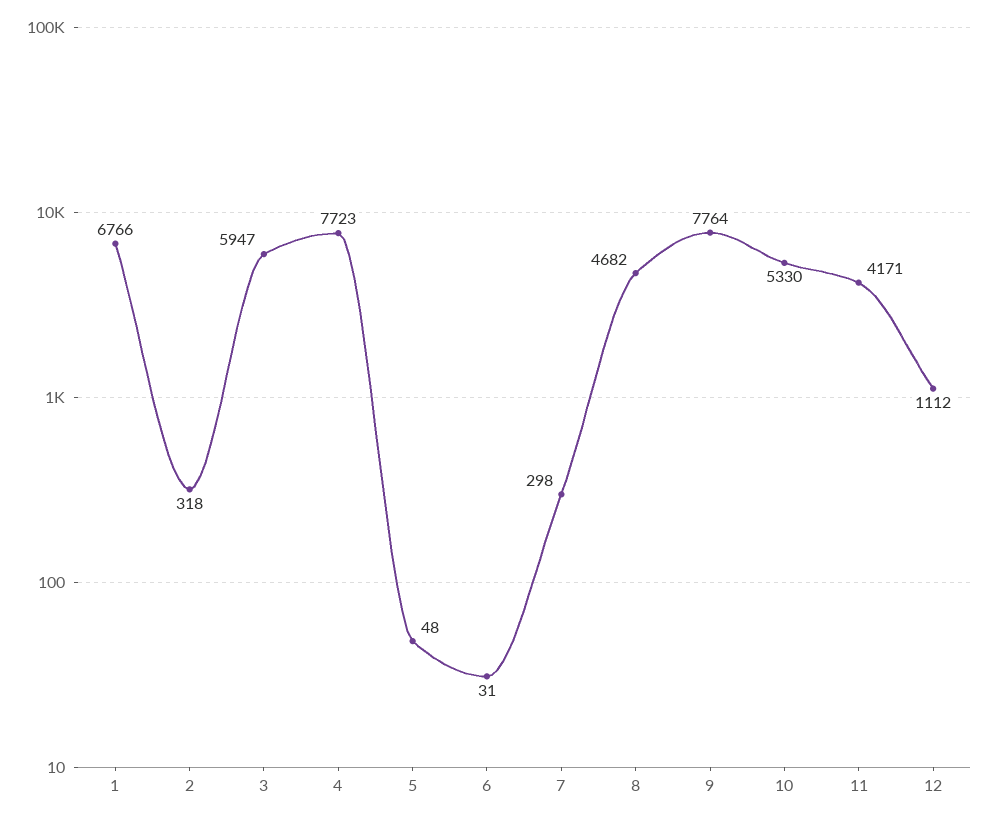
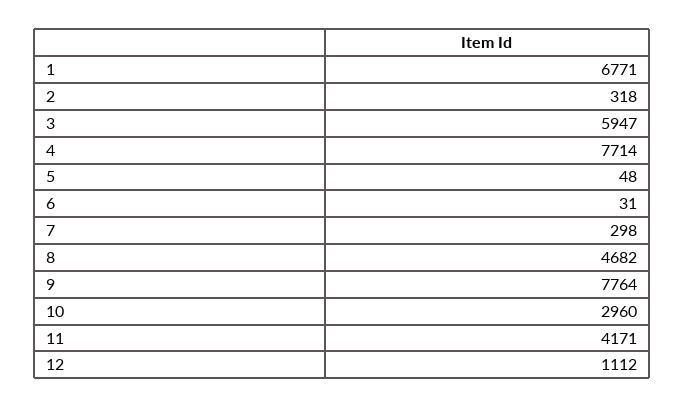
  {
-   "1": 6766,
+   "1": 6771,
    "2": 318,
    "3": 5947,
-   "4": 7723,
+   "4": 7714,
    "5": 48,
    "6": 31,
    "7": 298,
    "8": 4682,
    "9": 7764,
-   "10": 5330,
+   "10": 2960,
    "11": 4171,
    "12": 1112
  }

